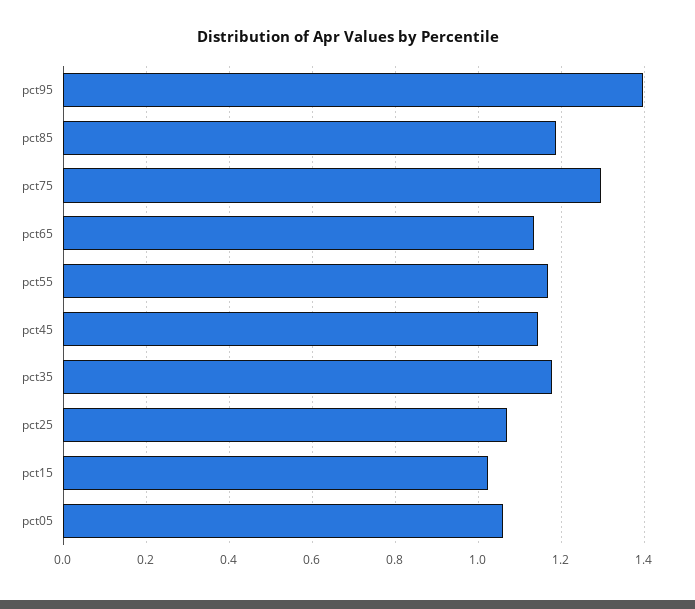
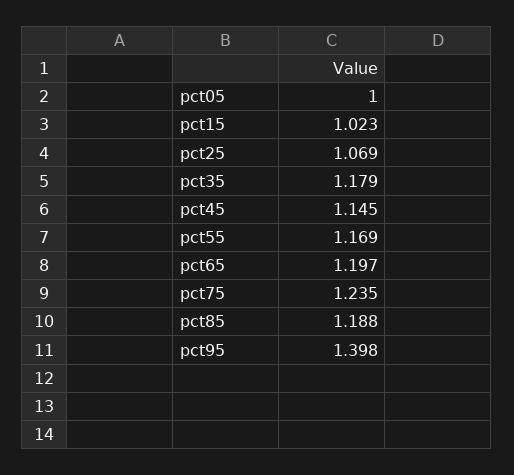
  {
    "pct95": 1.398,
    "pct85": 1.188,
-   "pct75": 1.3,
+   "pct75": 1.235,
-   "pct65": 1.14,
+   "pct65": 1.197,
    "pct55": 1.169,
    "pct45": 1.145,
    "pct35": 1.179,
    "pct25": 1.069,
    "pct15": 1.023,
-   "pct05": 1.06
+   "pct05": 1
  }

